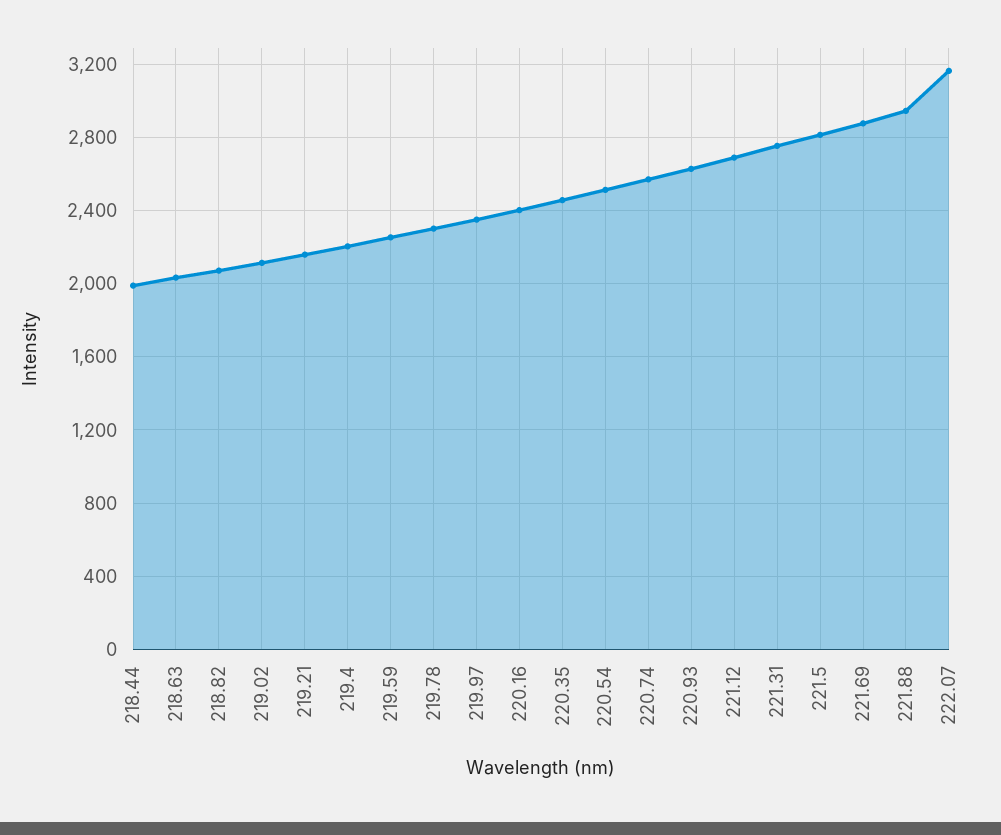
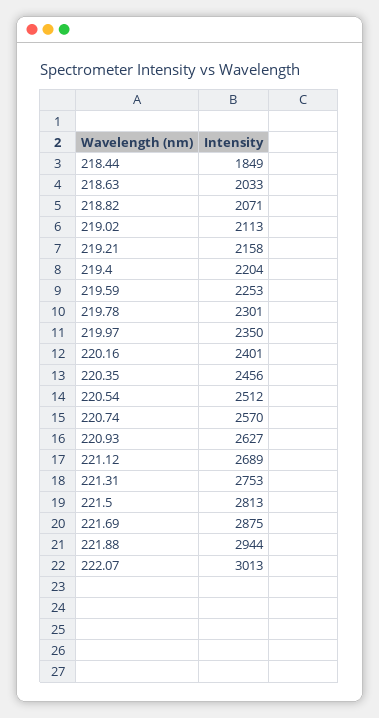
  {
-   "218.44": 2000,
+   "218.44": 1849,
    "218.63": 2033,
    "218.82": 2071,
    "219.02": 2113,
    "219.21": 2158,
    "219.4": 2204,
    "219.59": 2253,
    "219.78": 2301,
    "219.97": 2350,
    "220.16": 2401,
    "220.35": 2456,
    "220.54": 2512,
    "220.74": 2570,
    "220.93": 2627,
    "221.12": 2689,
    "221.31": 2753,
    "221.5": 2813,
    "221.69": 2875,
    "221.88": 2944,
-   "222.07": 3150
+   "222.07": 3013
  }

